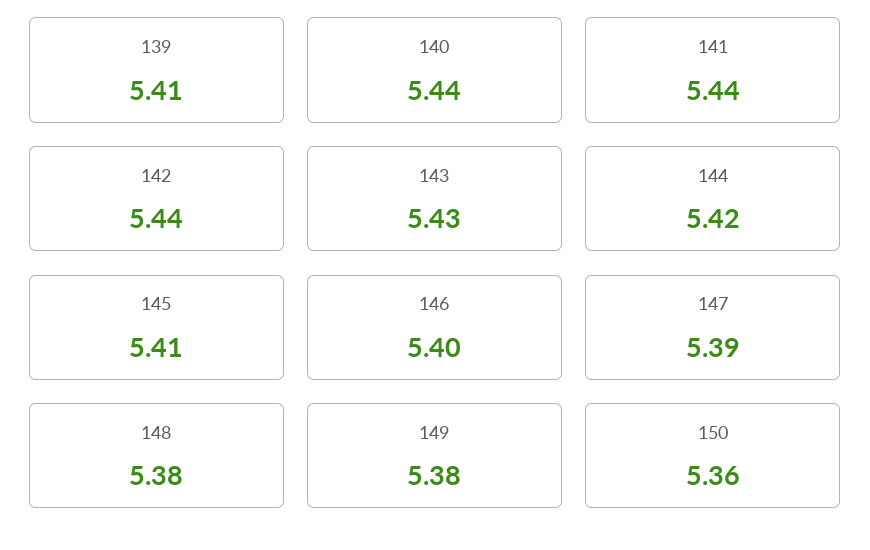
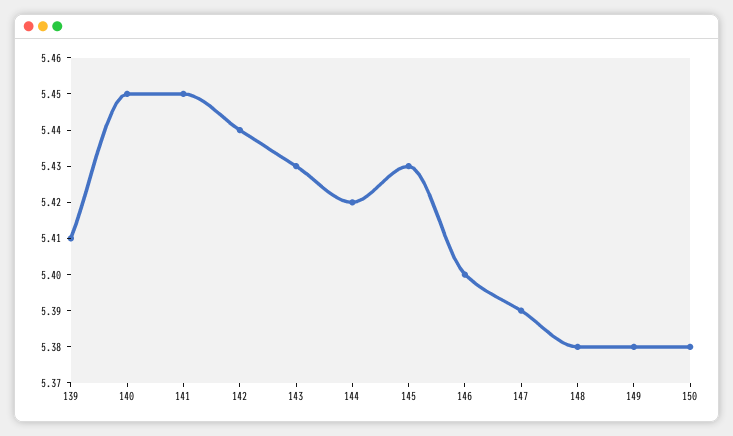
  {
    "139": 5.41,
-   "140": 5.44,
+   "140": 5.45,
-   "141": 5.44,
+   "141": 5.45,
    "142": 5.44,
    "143": 5.43,
    "144": 5.42,
-   "145": 5.41,
+   "145": 5.43,
    "146": 5.4,
    "147": 5.39,
    "148": 5.38,
    "149": 5.38,
-   "150": 5.36
+   "150": 5.38
  }

